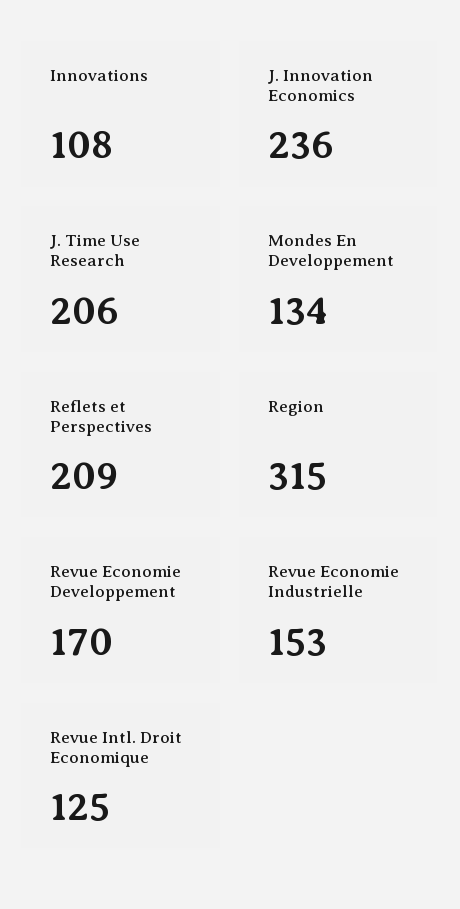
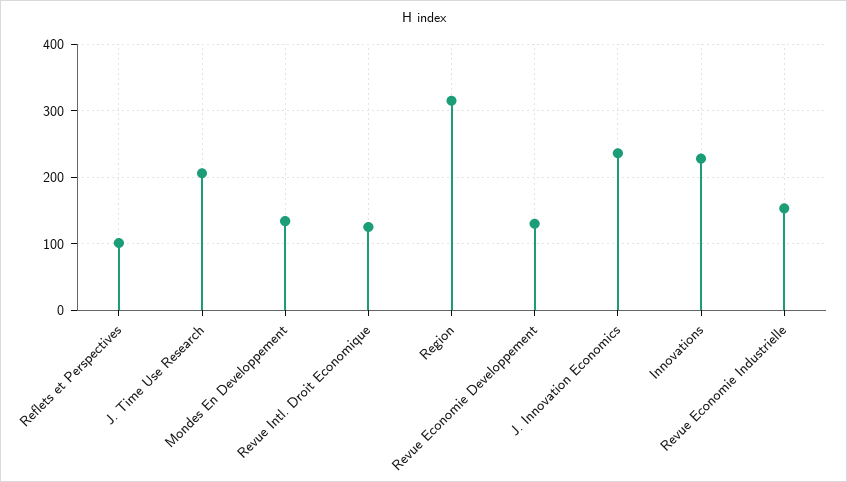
  {
-   "Innovations": 108,
+   "Innovations": 230,
    "J. Innovation Economics": 236,
    "J. Time Use Research": 206,
    "Mondes En Developpement": 134,
-   "Reflets et Perspectives": 209,
+   "Reflets et Perspectives": 100,
    "Region": 315,
-   "Revue Economie Developpement": 170,
+   "Revue Economie Developpement": 130,
    "Revue Economie Industrielle": 153,
    "Revue Intl. Droit Economique": 125
  }

